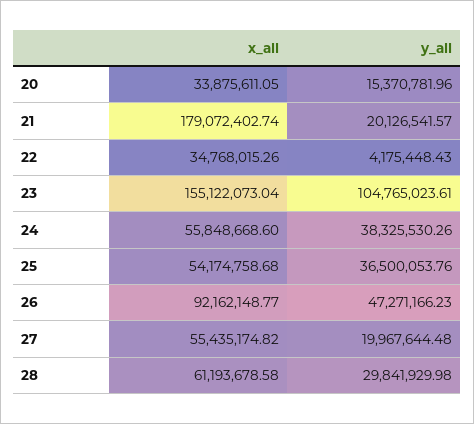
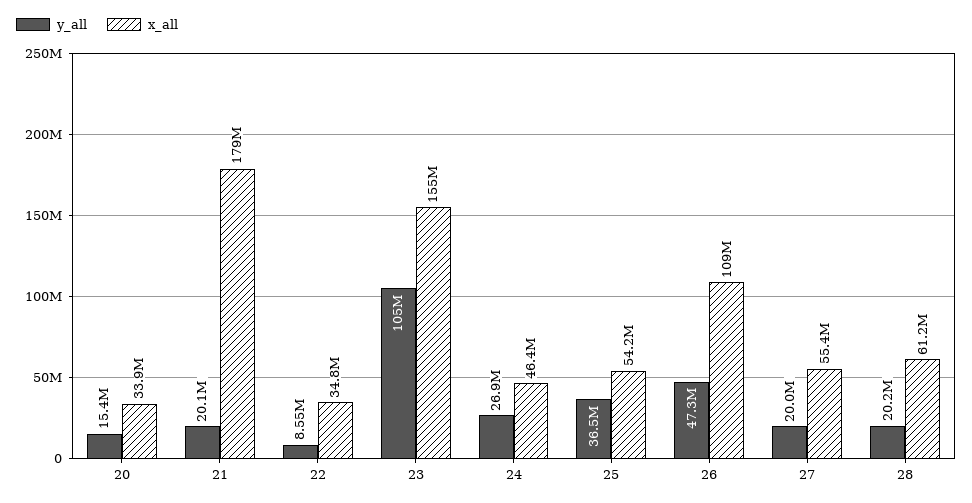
  {
    "x_all": {
      "20": 33875611.05,
      "21": 179072402.74,
      "22": 34768015.26,
      "23": 155122073.04,
-     "24": 55848668.6,
+     "24": 46400000,
      "25": 54174758.68,
-     "26": 92162148.77,
+     "26": 109000000,
      "27": 55435174.82,
      "28": 61193678.58
    },
    "y_all": {
      "20": 15370781.96,
      "21": 20126541.57,
-     "22": 4175448.43,
+     "22": 8550000,
      "23": 104765023.61,
-     "24": 38325530.26,
+     "24": 26900000,
      "25": 36500053.76,
      "26": 47271166.23,
      "27": 19967644.48,
-     "28": 29841929.98
+     "28": 20200000
    }
  }

